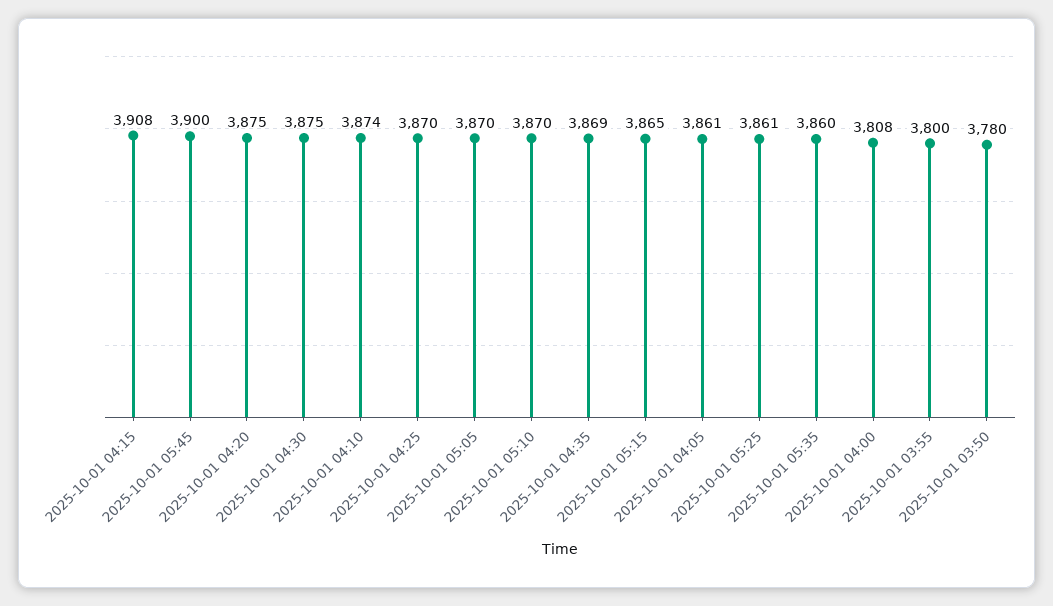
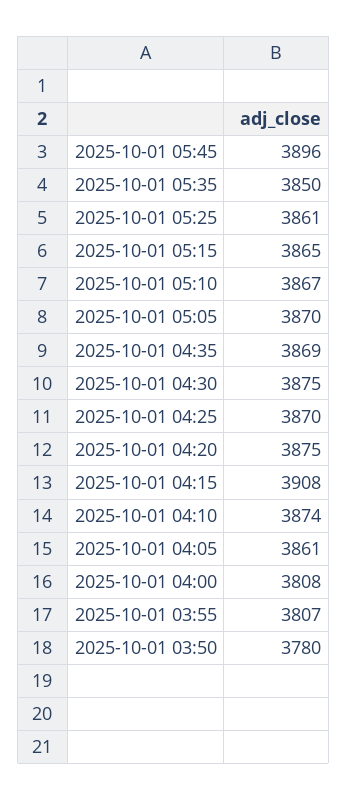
  {
    "2025-10-01 04:15": 3908,
-   "2025-10-01 05:45": 3900,
+   "2025-10-01 05:45": 3896,
    "2025-10-01 04:20": 3875,
    "2025-10-01 04:30": 3875,
    "2025-10-01 04:10": 3874,
    "2025-10-01 04:25": 3870,
    "2025-10-01 05:05": 3870,
-   "2025-10-01 05:10": 3870,
+   "2025-10-01 05:10": 3867,
    "2025-10-01 04:35": 3869,
    "2025-10-01 05:15": 3865,
    "2025-10-01 04:05": 3861,
    "2025-10-01 05:25": 3861,
-   "2025-10-01 05:35": 3860,
+   "2025-10-01 05:35": 3850,
    "2025-10-01 04:00": 3808,
-   "2025-10-01 03:55": 3800,
+   "2025-10-01 03:55": 3807,
    "2025-10-01 03:50": 3780
  }

